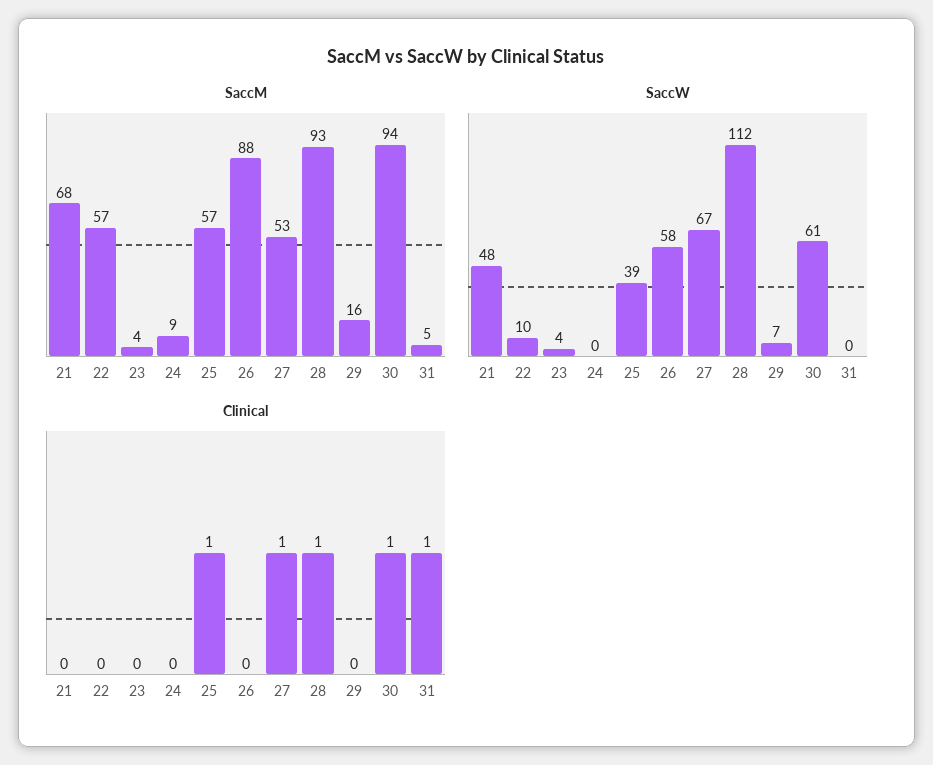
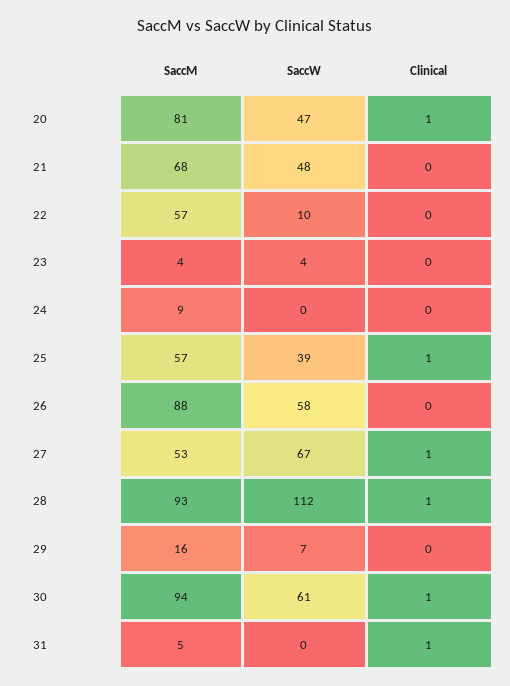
  {
    "SaccM": {
      "21": 68,
      "22": 57,
      "23": 4,
      "24": 9,
      "25": 57,
      "26": 88,
      "27": 53,
      "28": 93,
      "29": 16,
      "30": 94,
-     "31": 5
+     "31": 5,
+     "20": 81
    },
    "SaccW": {
      "21": 48,
      "22": 10,
      "23": 4,
      "24": 0,
      "25": 39,
      "26": 58,
      "27": 67,
      "28": 112,
      "29": 7,
      "30": 61,
-     "31": 0
+     "31": 0,
+     "20": 47
    },
    "Clinical": {
      "21": 0,
      "22": 0,
      "23": 0,
      "24": 0,
      "25": 1,
      "26": 0,
      "27": 1,
      "28": 1,
      "29": 0,
      "30": 1,
-     "31": 1
+     "31": 1,
+     "20": 1
    }
  }

